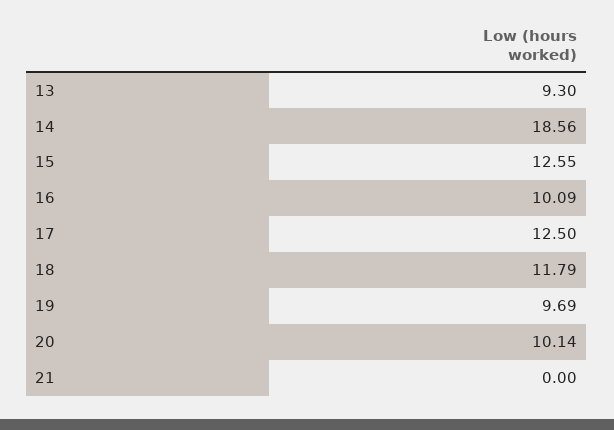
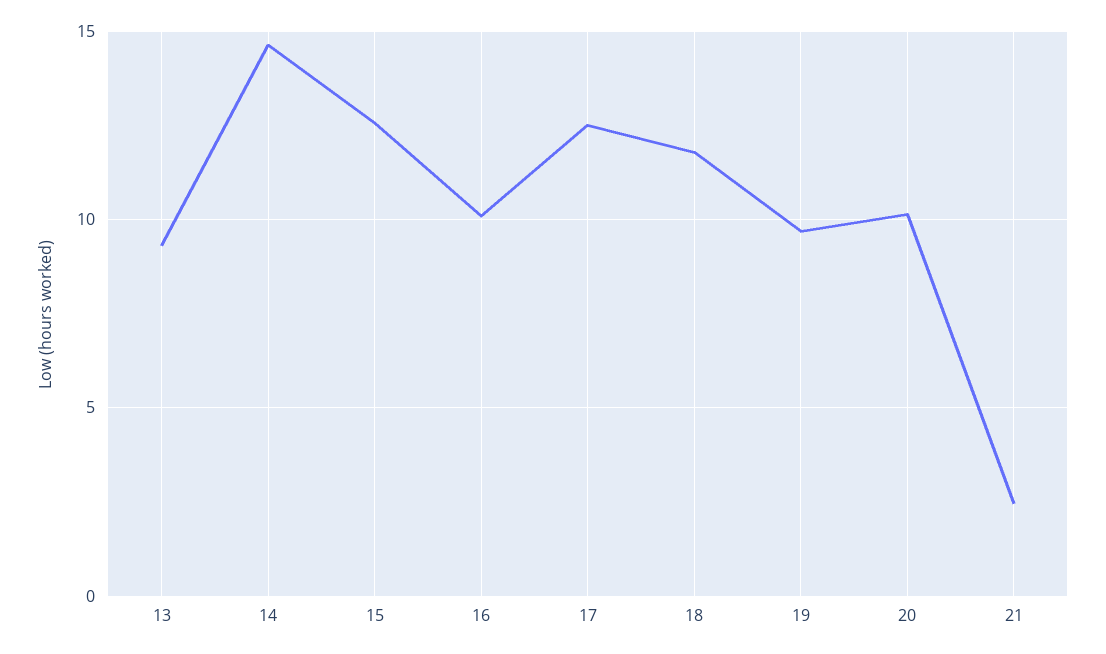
  {
    "13": 9.3,
-   "14": 18.56,
+   "14": 14.5,
    "15": 12.55,
    "16": 10.09,
    "17": 12.5,
    "18": 11.79,
    "19": 9.69,
    "20": 10.14,
-   "21": 0
+   "21": 2.5
  }

